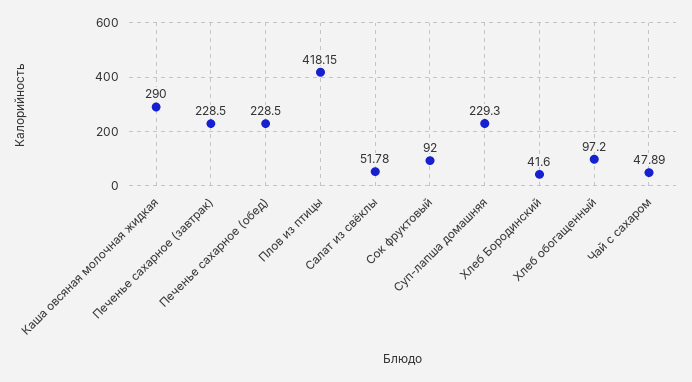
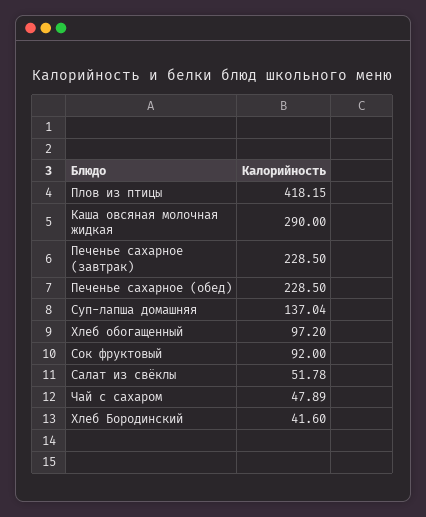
  {
    "Каша овсяная молочная жидкая": 290,
    "Печенье сахарное (завтрак)": 228.5,
    "Печенье сахарное (обед)": 228.5,
    "Плов из птицы": 418.15,
    "Салат из свёклы": 51.78,
    "Сок фруктовый": 92,
-   "Суп-лапша домашняя": 229.3,
+   "Суп-лапша домашняя": 137.04,
    "Хлеб Бородинский": 41.6,
    "Хлеб обогащенный": 97.2,
    "Чай с сахаром": 47.89
  }

